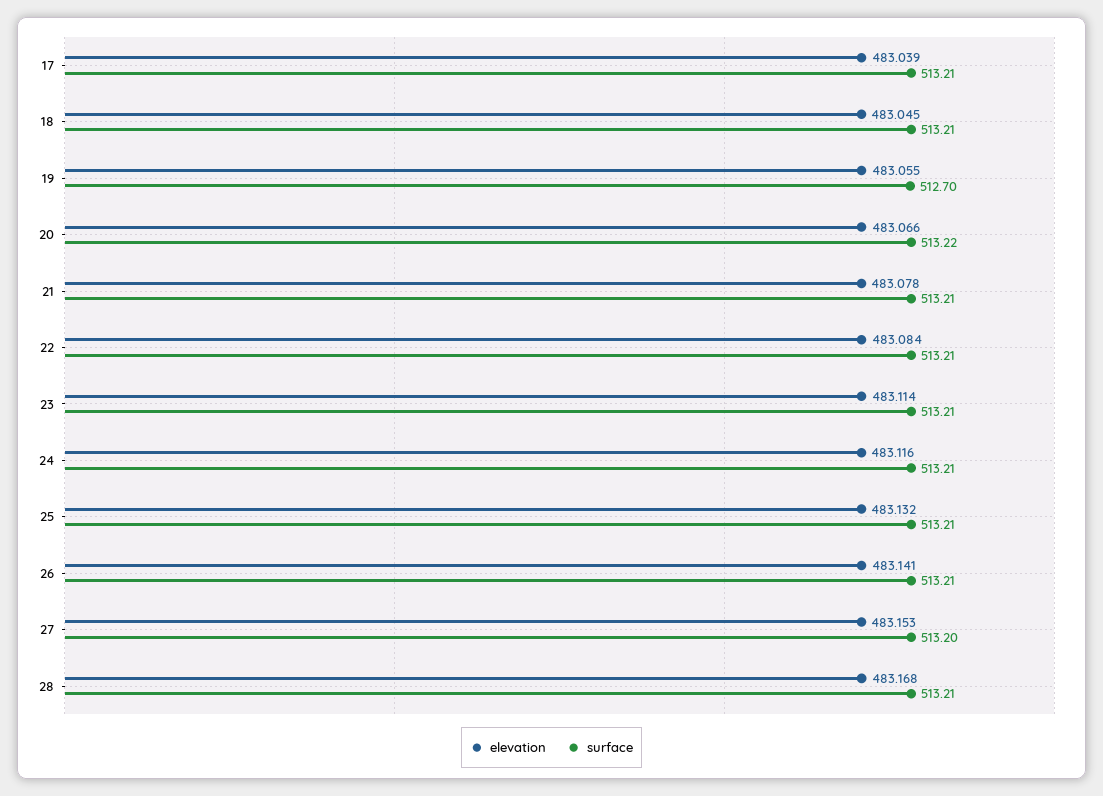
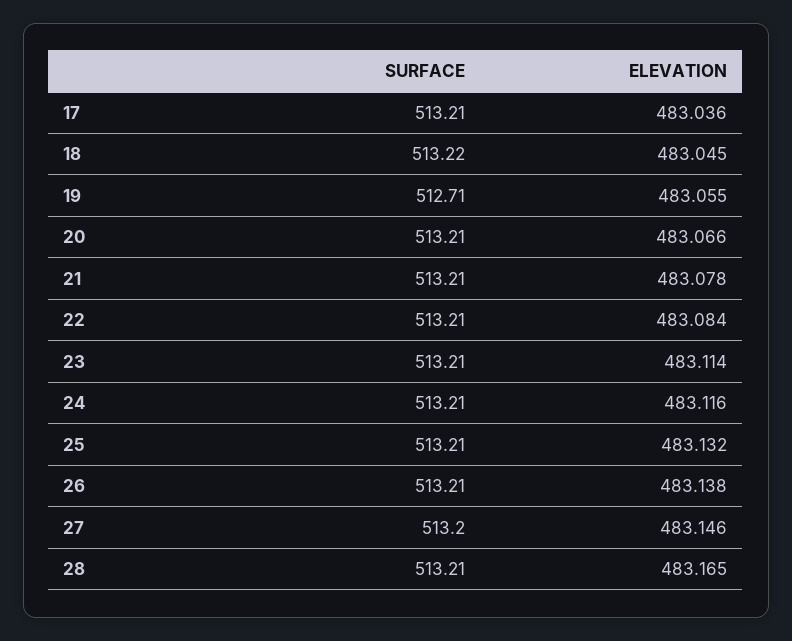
  {
    "elevation": {
-     "17": 483.039,
+     "17": 483.036,
      "18": 483.045,
      "19": 483.055,
      "20": 483.066,
      "21": 483.078,
      "22": 483.084,
      "23": 483.114,
      "24": 483.116,
      "25": 483.132,
-     "26": 483.141,
+     "26": 483.138,
-     "27": 483.153,
+     "27": 483.146,
-     "28": 483.168
+     "28": 483.165
    },
    "surface": {
      "17": 513.21,
-     "18": 513.21,
+     "18": 513.22,
-     "19": 512.7,
+     "19": 512.71,
-     "20": 513.22,
+     "20": 513.21,
      "21": 513.21,
      "22": 513.21,
      "23": 513.21,
      "24": 513.21,
      "25": 513.21,
      "26": 513.21,
      "27": 513.2,
      "28": 513.21
    }
  }

